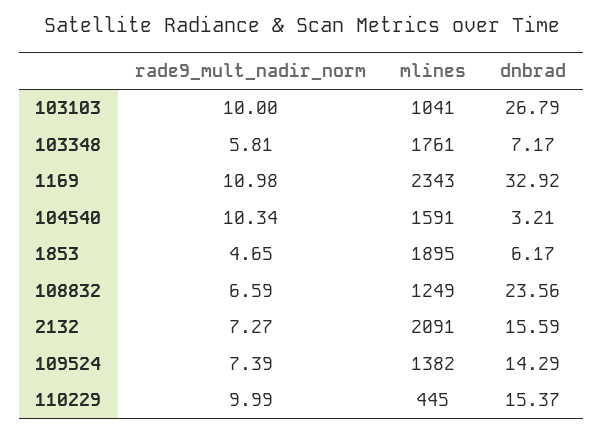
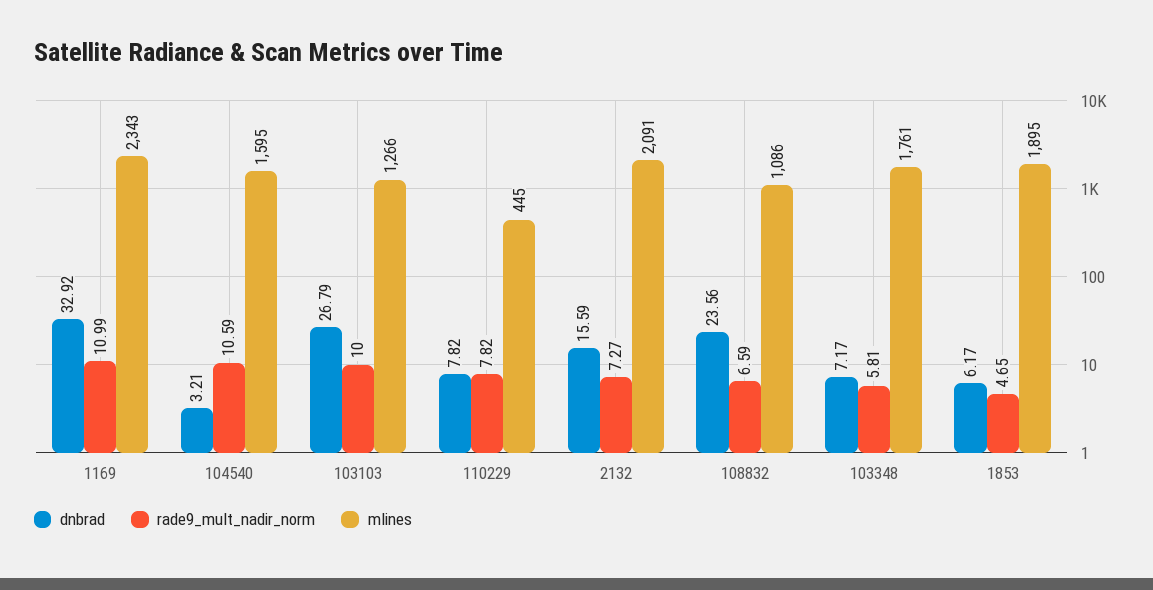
  {
    "rade9_mult_nadir_norm": {
      "103103": 10,
      "103348": 5.81,
-     "1169": 10.98,
+     "1169": 10.99,
-     "104540": 10.34,
+     "104540": 10.59,
      "1853": 4.65,
      "108832": 6.59,
      "2132": 7.27,
-     "109524": 7.39,
-     "110229": 9.99
+     "110229": 7.82
    },
    "mlines": {
-     "103103": 1041,
+     "103103": 1266,
      "103348": 1761,
      "1169": 2343,
-     "104540": 1591,
+     "104540": 1595,
      "1853": 1895,
-     "108832": 1249,
+     "108832": 1086,
      "2132": 2091,
-     "109524": 1382,
      "110229": 445
    },
    "dnbrad": {
      "103103": 26.79,
      "103348": 7.17,
      "1169": 32.92,
      "104540": 3.21,
      "1853": 6.17,
      "108832": 23.56,
      "2132": 15.59,
-     "109524": 14.29,
-     "110229": 15.37
+     "110229": 7.82
    }
  }

